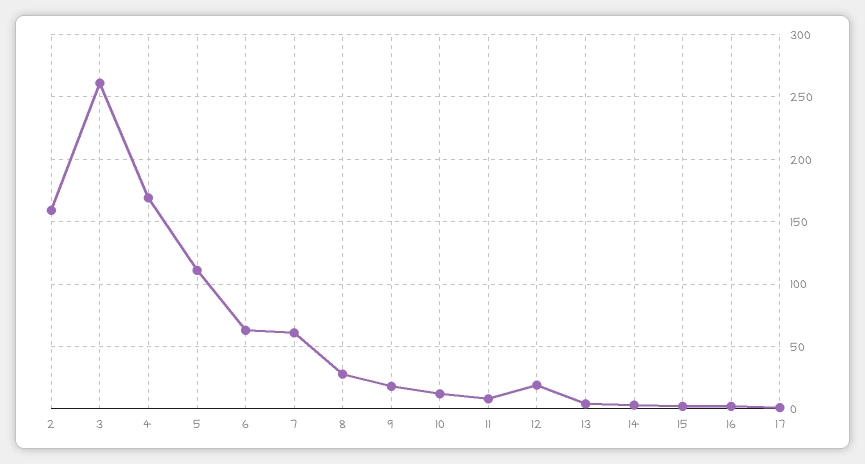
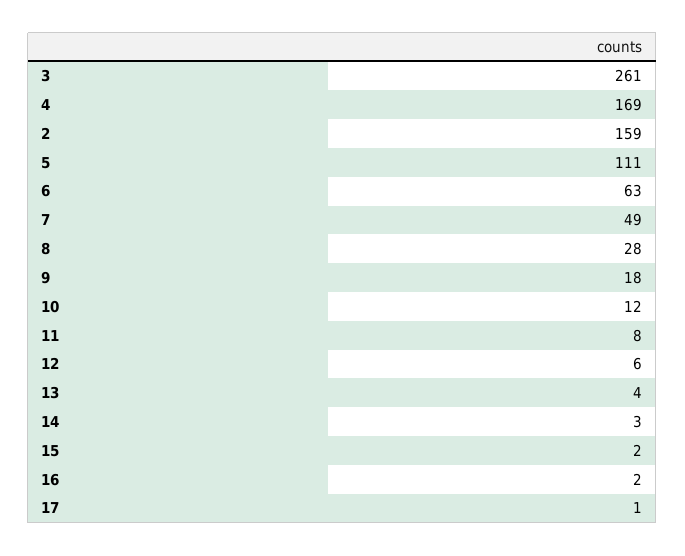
  {
    "2": 159,
    "3": 261,
    "4": 169,
    "5": 111,
    "6": 63,
-   "7": 60,
+   "7": 49,
    "8": 28,
    "9": 18,
    "10": 12,
    "11": 8,
-   "12": 20,
+   "12": 6,
    "13": 4,
    "14": 3,
    "15": 2,
    "16": 2,
    "17": 1
  }

